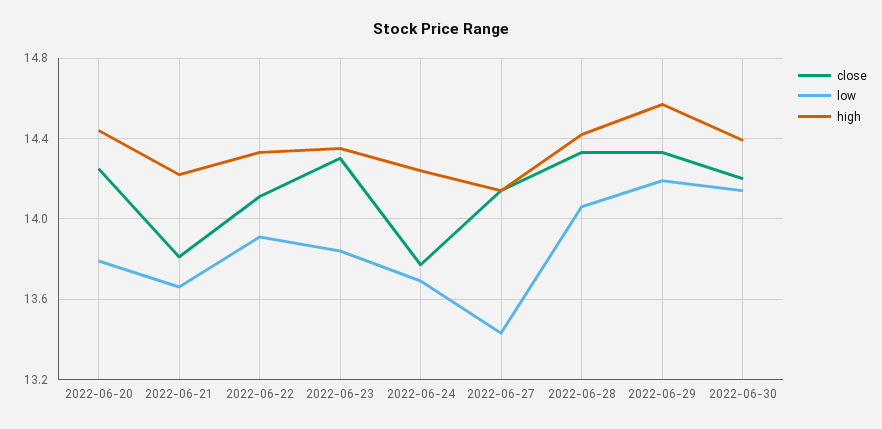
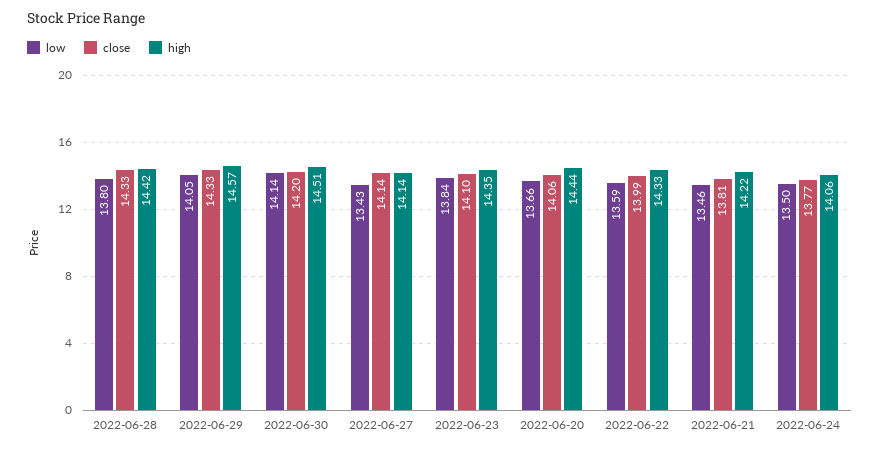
  {
    "close": {
-     "2022-06-20": 14.25,
+     "2022-06-20": 14.06,
      "2022-06-21": 13.81,
-     "2022-06-22": 14.1,
+     "2022-06-22": 13.99,
-     "2022-06-23": 14.3,
+     "2022-06-23": 14.1,
      "2022-06-24": 13.77,
      "2022-06-27": 14.14,
      "2022-06-28": 14.33,
      "2022-06-29": 14.33,
      "2022-06-30": 14.2
    },
    "low": {
-     "2022-06-20": 13.8,
+     "2022-06-20": 13.66,
-     "2022-06-21": 13.65,
+     "2022-06-21": 13.46,
-     "2022-06-22": 13.9,
+     "2022-06-22": 13.59,
      "2022-06-23": 13.84,
-     "2022-06-24": 13.7,
+     "2022-06-24": 13.5,
      "2022-06-27": 13.43,
-     "2022-06-28": 14.05,
+     "2022-06-28": 13.8,
-     "2022-06-29": 14.2,
+     "2022-06-29": 14.05,
      "2022-06-30": 14.14
    },
    "high": {
      "2022-06-20": 14.44,
      "2022-06-21": 14.22,
      "2022-06-22": 14.33,
      "2022-06-23": 14.35,
-     "2022-06-24": 14.25,
+     "2022-06-24": 14.06,
      "2022-06-27": 14.14,
      "2022-06-28": 14.42,
      "2022-06-29": 14.57,
-     "2022-06-30": 14.4
+     "2022-06-30": 14.51
    }
  }

